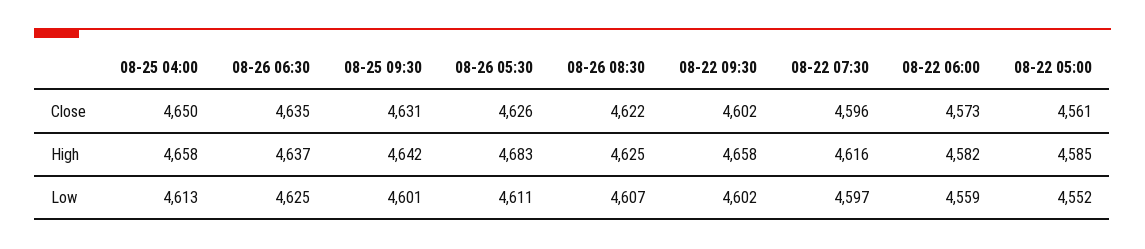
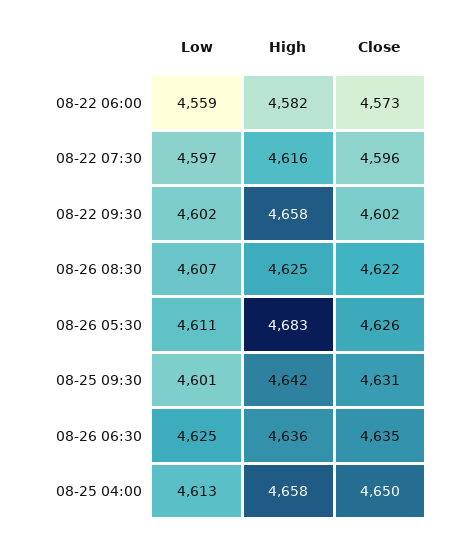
  {
    "08-25 04:00": {
      "Close": 4650,
      "High": 4658,
      "Low": 4613
    },
    "08-26 06:30": {
      "Close": 4635,
-     "High": 4637,
+     "High": 4636,
      "Low": 4625
    },
    "08-25 09:30": {
      "Close": 4631,
      "High": 4642,
      "Low": 4601
    },
    "08-26 05:30": {
      "Close": 4626,
      "High": 4683,
      "Low": 4611
    },
    "08-26 08:30": {
      "Close": 4622,
      "High": 4625,
      "Low": 4607
    },
    "08-22 09:30": {
      "Close": 4602,
      "High": 4658,
      "Low": 4602
    },
    "08-22 07:30": {
      "Close": 4596,
      "High": 4616,
      "Low": 4597
    },
    "08-22 06:00": {
      "Close": 4573,
      "High": 4582,
      "Low": 4559
-   },
+   }
-   "08-22 05:00": {
-     "Close": 4561,
-     "High": 4585,
-     "Low": 4552
-   }
  }

